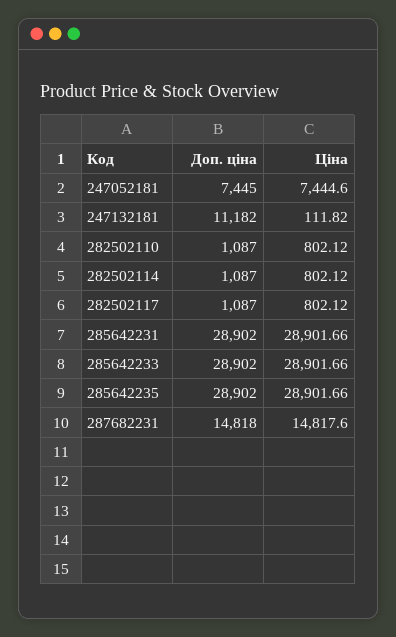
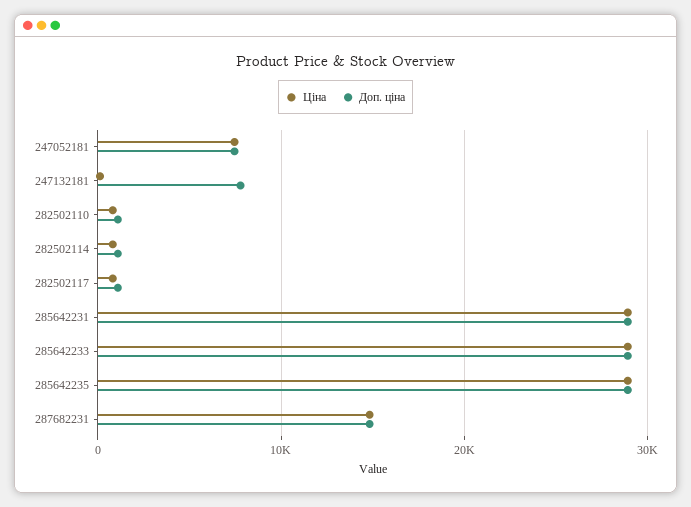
  {
    "Доп. ціна": {
      "247052181": 7445,
-     "247132181": 11182,
+     "247132181": 8000,
      "282502110": 1087,
      "282502114": 1087,
      "282502117": 1087,
      "285642231": 28902,
      "285642233": 28902,
      "285642235": 28902,
      "287682231": 14818
    },
    "Ціна": {
      "247052181": 7444.6,
      "247132181": 111.82,
      "282502110": 802.12,
      "282502114": 802.12,
      "282502117": 802.12,
      "285642231": 28901.66,
      "285642233": 28901.66,
      "285642235": 28901.66,
      "287682231": 14817.6
    }
  }

